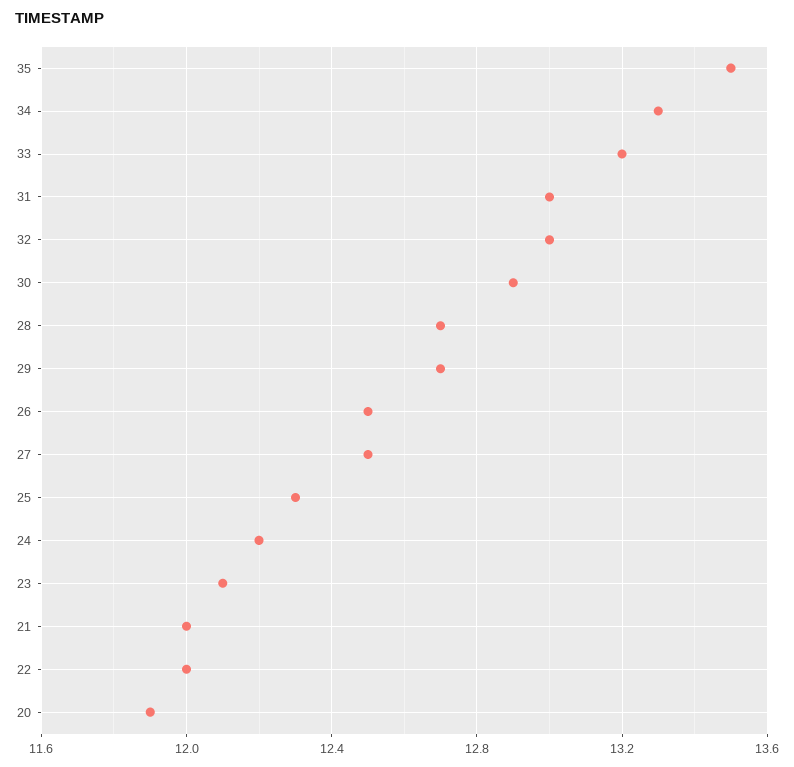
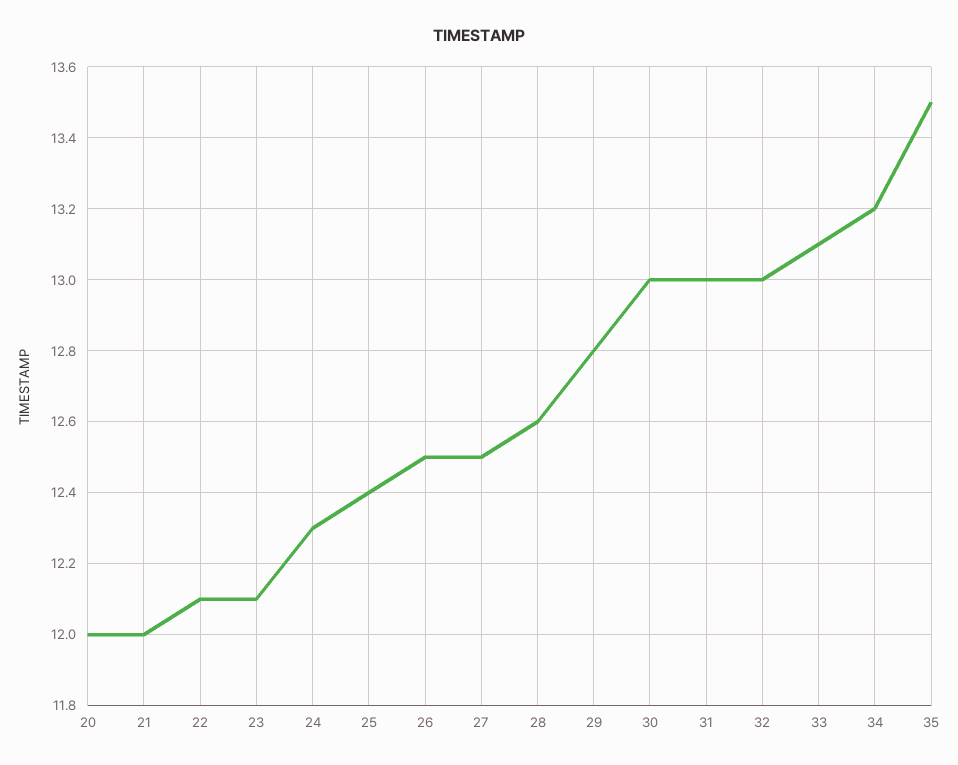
  {
    "35": 13.5,
-   "34": 13.3,
+   "34": 13.2,
-   "33": 13.2,
+   "33": 13.1,
    "31": 13,
    "32": 13,
-   "30": 12.9,
+   "30": 13,
-   "28": 12.7,
+   "28": 12.6,
-   "29": 12.7,
+   "29": 12.8,
    "26": 12.5,
    "27": 12.5,
-   "25": 12.3,
+   "25": 12.4,
-   "24": 12.2,
+   "24": 12.3,
    "23": 12.1,
    "21": 12,
-   "22": 12,
+   "22": 12.1,
-   "20": 11.9
+   "20": 12
  }

